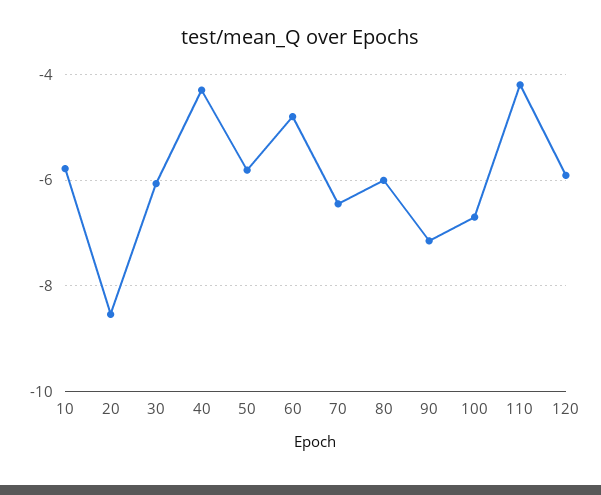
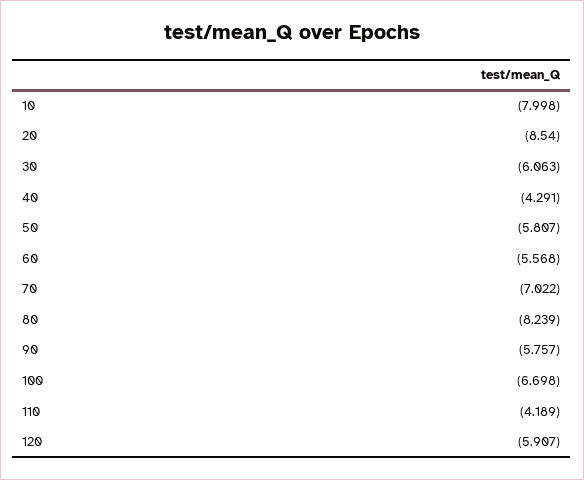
  {
-   "10": -5.8,
+   "10": -7.998,
    "20": -8.54,
    "30": -6.063,
    "40": -4.291,
    "50": -5.807,
-   "60": -4.8,
+   "60": -5.568,
-   "70": -6.4,
+   "70": -7.022,
-   "80": -6,
+   "80": -8.239,
-   "90": -7.2,
+   "90": -5.757,
    "100": -6.698,
    "110": -4.189,
    "120": -5.907
  }

